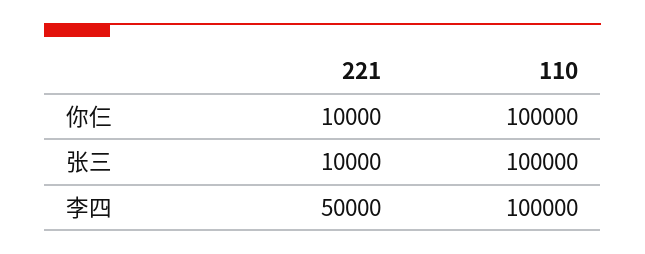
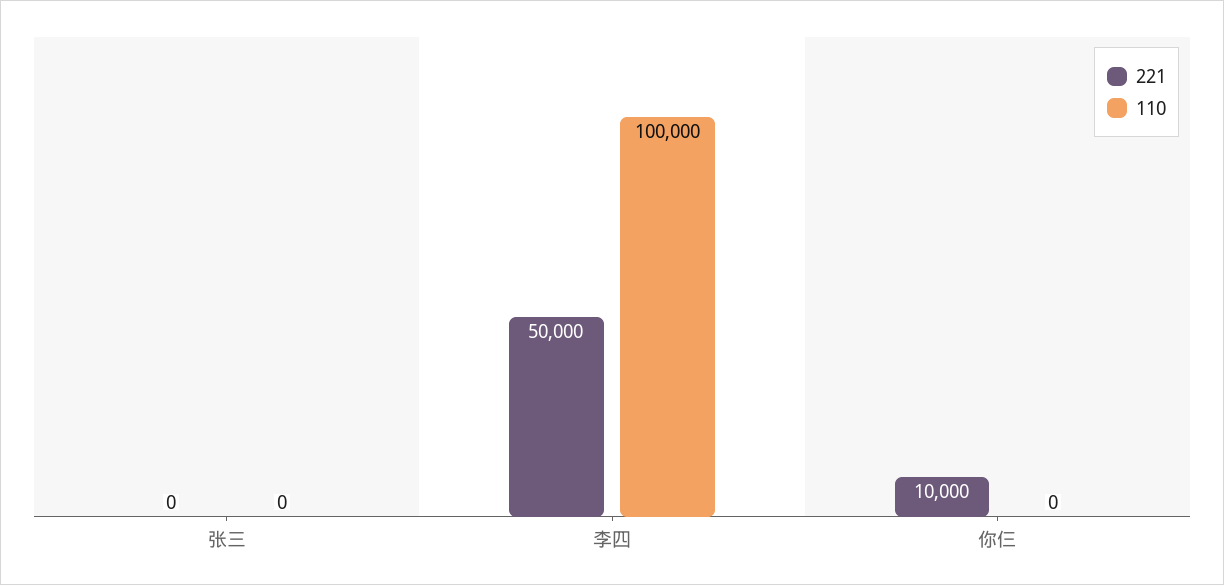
  {
    "221": {
      "你仨": 10000,
-     "张三": 10000,
+     "张三": 0,
      "李四": 50000
    },
    "110": {
-     "你仨": 100000,
+     "你仨": 0,
-     "张三": 100000,
+     "张三": 0,
      "李四": 100000
    }
  }

